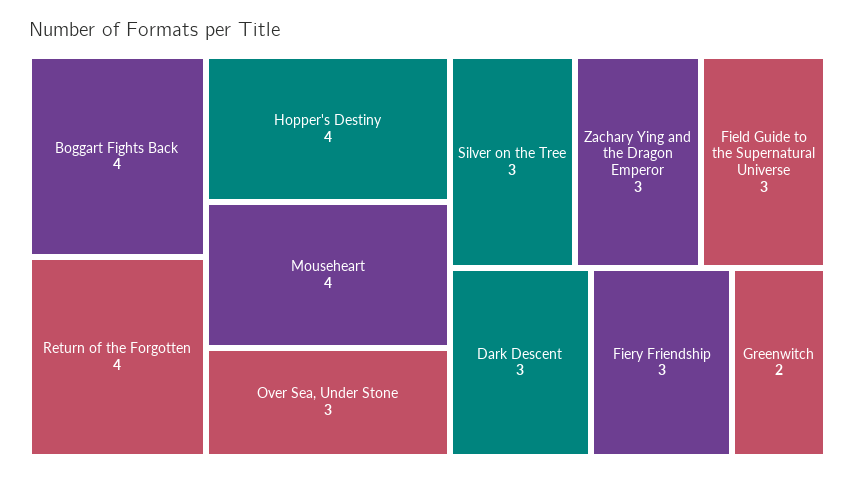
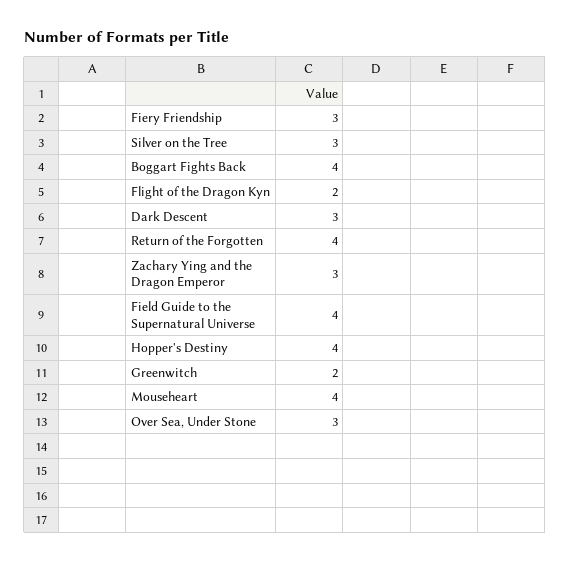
  {
    "Boggart Fights Back": 4,
    "Return of the Forgotten": 4,
    "Hopper's Destiny": 4,
    "Mouseheart": 4,
    "Over Sea, Under Stone": 3,
    "Silver on the Tree": 3,
    "Zachary Ying and the Dragon Emperor": 3,
-   "Field Guide to the Supernatural Universe": 3,
+   "Field Guide to the Supernatural Universe": 4,
    "Dark Descent": 3,
    "Fiery Friendship": 3,
-   "Greenwitch": 2
+   "Greenwitch": 2,
+   "Flight of the Dragon Kyn": 2
  }

